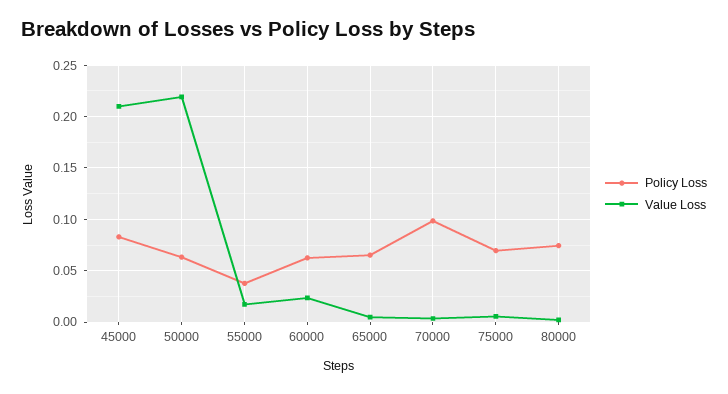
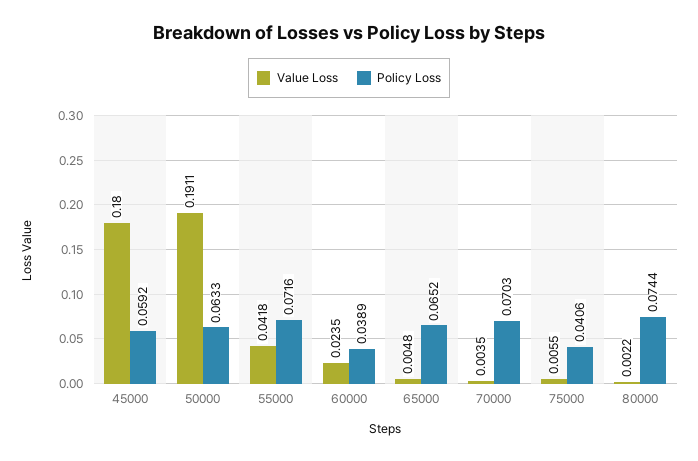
  {
    "Policy Loss": {
-     "45000": 0.08,
+     "45000": 0.0592,
      "50000": 0.0633,
-     "55000": 0.04,
+     "55000": 0.0716,
-     "60000": 0.06,
+     "60000": 0.0389,
      "65000": 0.0652,
-     "70000": 0.1,
+     "70000": 0.0703,
-     "75000": 0.07,
+     "75000": 0.0406,
      "80000": 0.0744
    },
    "Value Loss": {
-     "45000": 0.21,
+     "45000": 0.18,
-     "50000": 0.22,
+     "50000": 0.1911,
-     "55000": 0.02,
+     "55000": 0.0418,
      "60000": 0.0235,
      "65000": 0.0048,
      "70000": 0.0035,
      "75000": 0.0055,
      "80000": 0.0022
    }
  }

